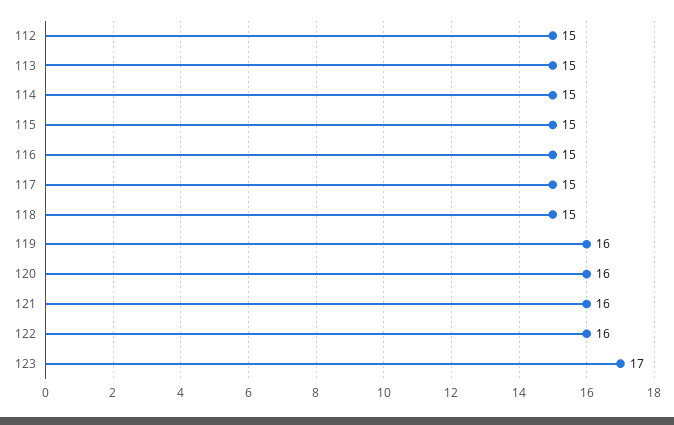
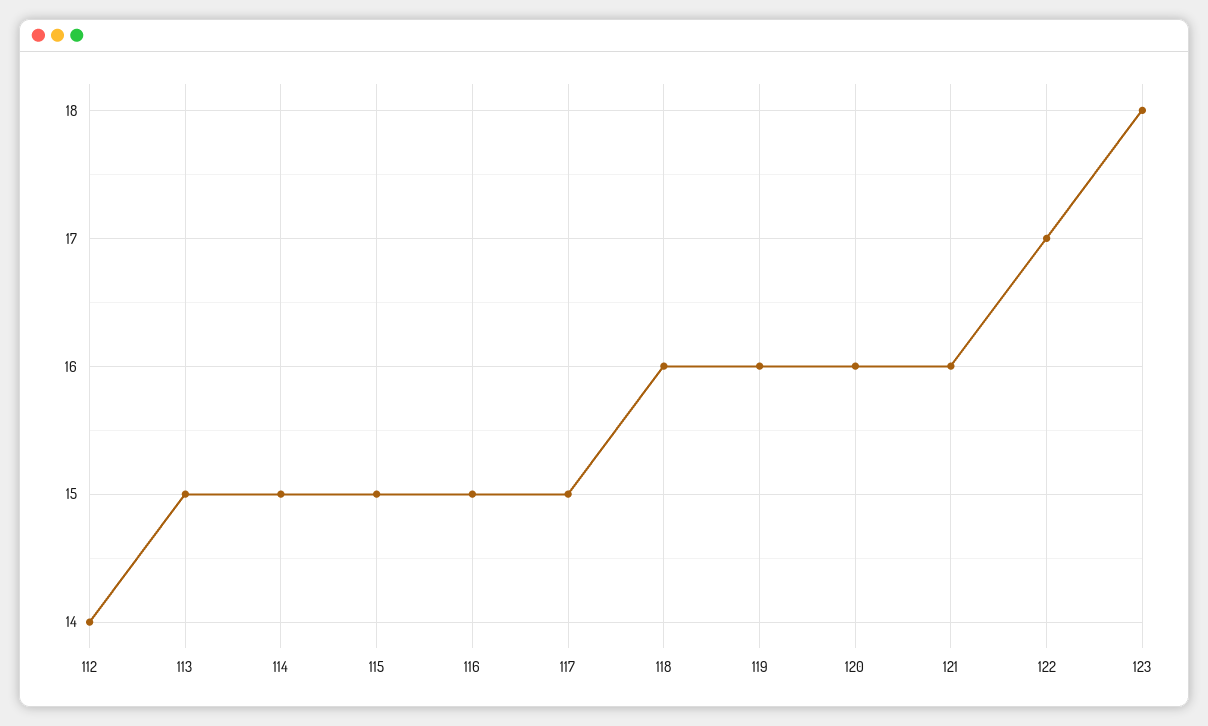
  {
-   "112": 15,
+   "112": 14,
    "113": 15,
    "114": 15,
    "115": 15,
    "116": 15,
    "117": 15,
-   "118": 15,
+   "118": 16,
    "119": 16,
    "120": 16,
    "121": 16,
-   "122": 16,
+   "122": 17,
-   "123": 17
+   "123": 18
  }

